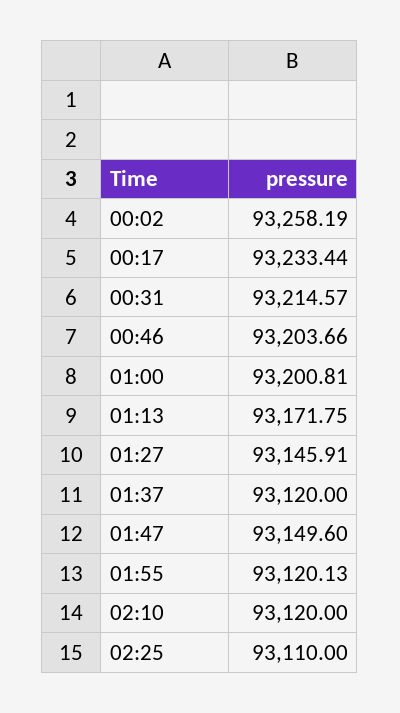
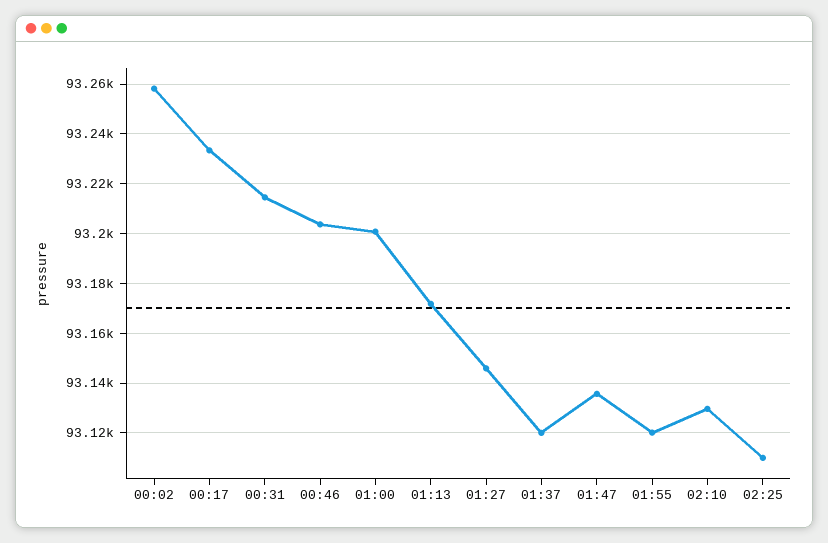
  {
    "00:02": 93258.19,
    "00:17": 93233.44,
    "00:31": 93214.57,
    "00:46": 93203.66,
    "01:00": 93200.81,
    "01:13": 93171.75,
    "01:27": 93145.91,
    "01:37": 93120,
-   "01:47": 93149.6,
+   "01:47": 93135,
    "01:55": 93120.13,
-   "02:10": 93120,
+   "02:10": 93130,
    "02:25": 93110
  }

